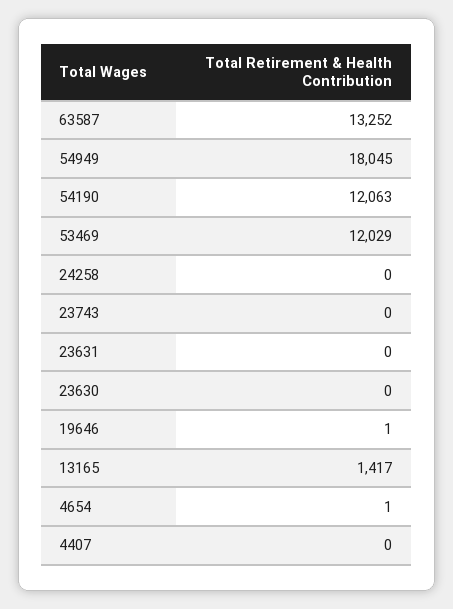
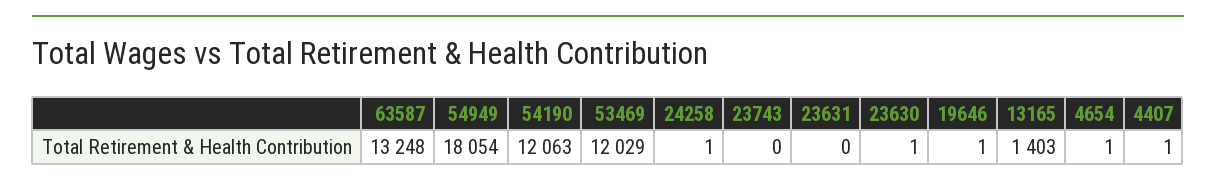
  {
-   "63587": 13252,
+   "63587": 13248,
-   "54949": 18045,
+   "54949": 18054,
    "54190": 12063,
    "53469": 12029,
-   "24258": 0,
+   "24258": 1,
    "23743": 0,
    "23631": 0,
-   "23630": 0,
+   "23630": 1,
    "19646": 1,
-   "13165": 1417,
+   "13165": 1403,
    "4654": 1,
-   "4407": 0
+   "4407": 1
  }

